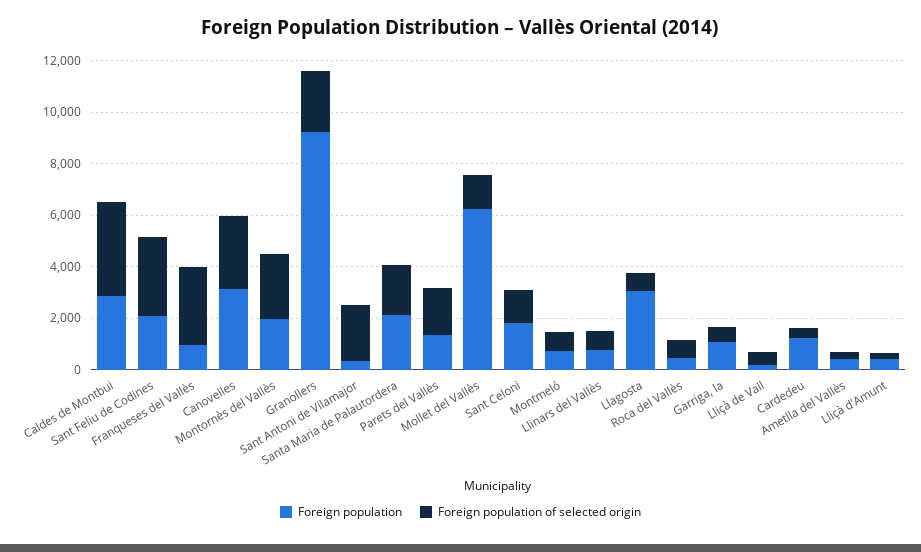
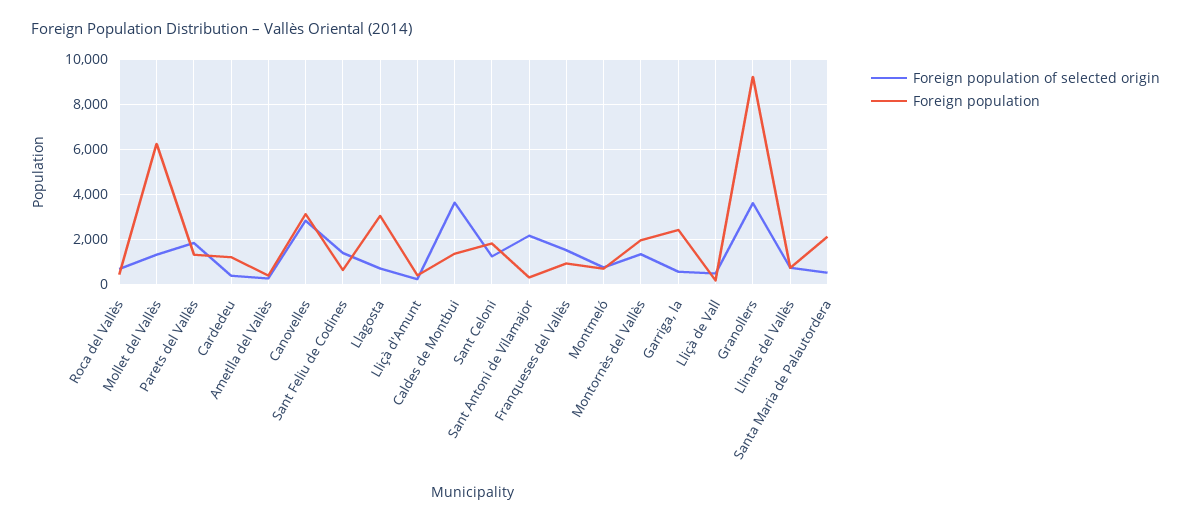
  {
    "Foreign population": {
-     "Caldes de Montbui": 3000,
+     "Caldes de Montbui": 1500,
-     "Sant Feliu de Codines": 2000,
+     "Sant Feliu de Codines": 500,
      "Franqueses del Vallès": 1000,
      "Canovelles": 3000,
      "Montornès del Vallès": 2000,
      "Granollers": 9000,
      "Sant Antoni de Vilamajor": 500,
      "Santa Maria de Palautordera": 2000,
      "Parets del Vallès": 1500,
      "Mollet del Vallès": 6000,
      "Sant Celoni": 2000,
      "Montmeló": 500,
      "Llinars del Vallès": 500,
      "Llagosta": 3000,
      "Roca del Vallès": 500,
-     "Garriga, la": 1000,
+     "Garriga, la": 2500,
      "Lliçà de Vall": 0,
      "Cardedeu": 1000,
      "Ametlla del Vallès": 500,
      "Lliçà d'Amunt": 500
    },
    "Foreign population of selected origin": {
      "Caldes de Montbui": 3500,
-     "Sant Feliu de Codines": 3000,
+     "Sant Feliu de Codines": 1500,
-     "Franqueses del Vallès": 3000,
+     "Franqueses del Vallès": 1500,
      "Canovelles": 3000,
-     "Montornès del Vallès": 2500,
+     "Montornès del Vallès": 1500,
-     "Granollers": 2500,
+     "Granollers": 3500,
      "Sant Antoni de Vilamajor": 2000,
-     "Santa Maria de Palautordera": 2000,
+     "Santa Maria de Palautordera": 500,
      "Parets del Vallès": 2000,
      "Mollet del Vallès": 1500,
      "Sant Celoni": 1500,
      "Montmeló": 1000,
      "Llinars del Vallès": 1000,
      "Llagosta": 500,
      "Roca del Vallès": 500,
      "Garriga, la": 500,
      "Lliçà de Vall": 500,
      "Cardedeu": 500,
      "Ametlla del Vallès": 500,
      "Lliçà d'Amunt": 0
    }
  }

